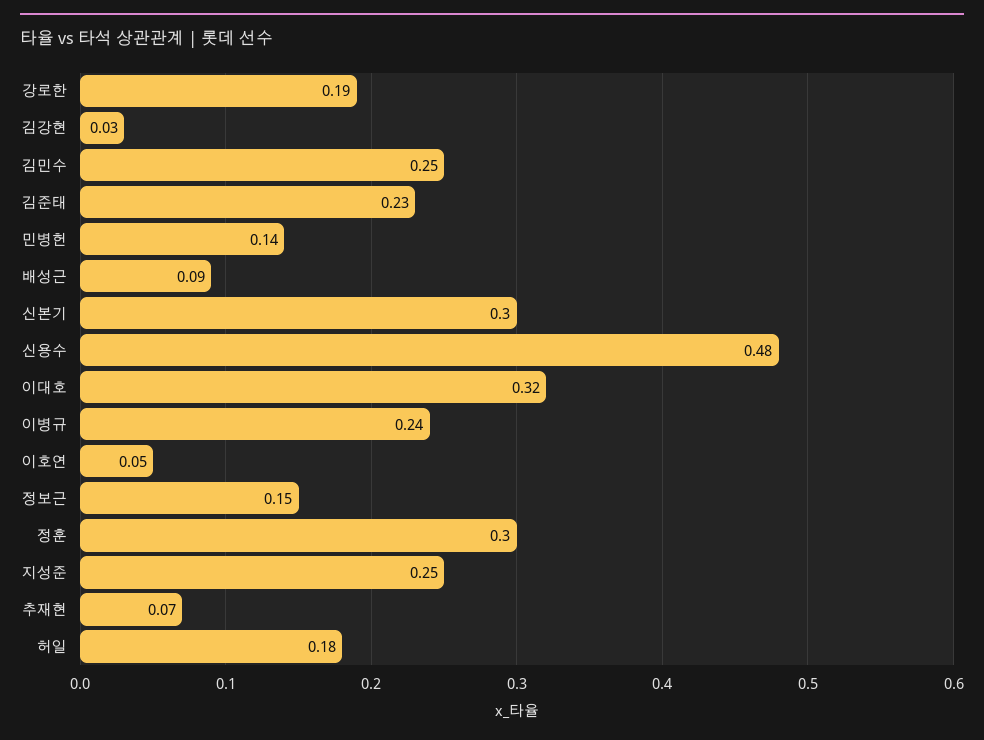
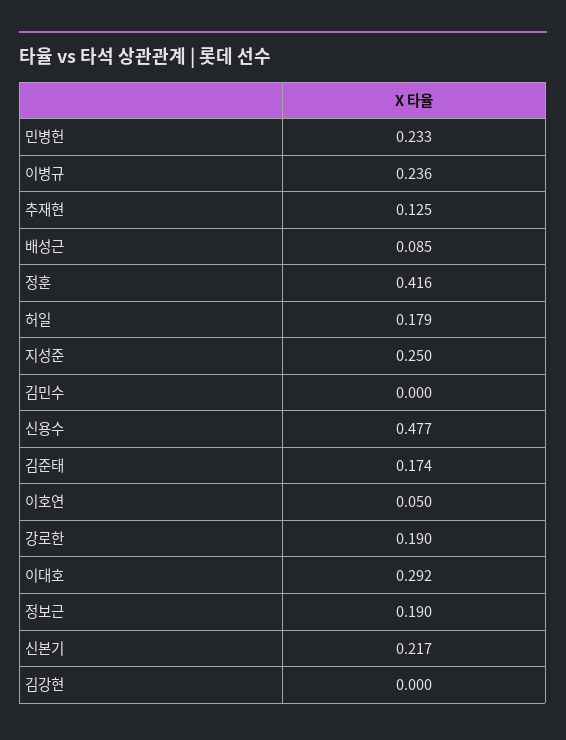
  {
    "강로한": 0.19,
-   "김강현": 0.03,
+   "김강현": 0,
-   "김민수": 0.25,
+   "김민수": 0,
-   "김준태": 0.23,
+   "김준태": 0.174,
-   "민병헌": 0.14,
+   "민병헌": 0.233,
    "배성근": 0.085,
-   "신본기": 0.3,
+   "신본기": 0.217,
    "신용수": 0.477,
-   "이대호": 0.32,
+   "이대호": 0.292,
    "이병규": 0.236,
    "이호연": 0.05,
-   "정보근": 0.15,
+   "정보근": 0.19,
-   "정훈": 0.3,
+   "정훈": 0.416,
    "지성준": 0.25,
-   "추재현": 0.07,
+   "추재현": 0.125,
    "허일": 0.179
  }

